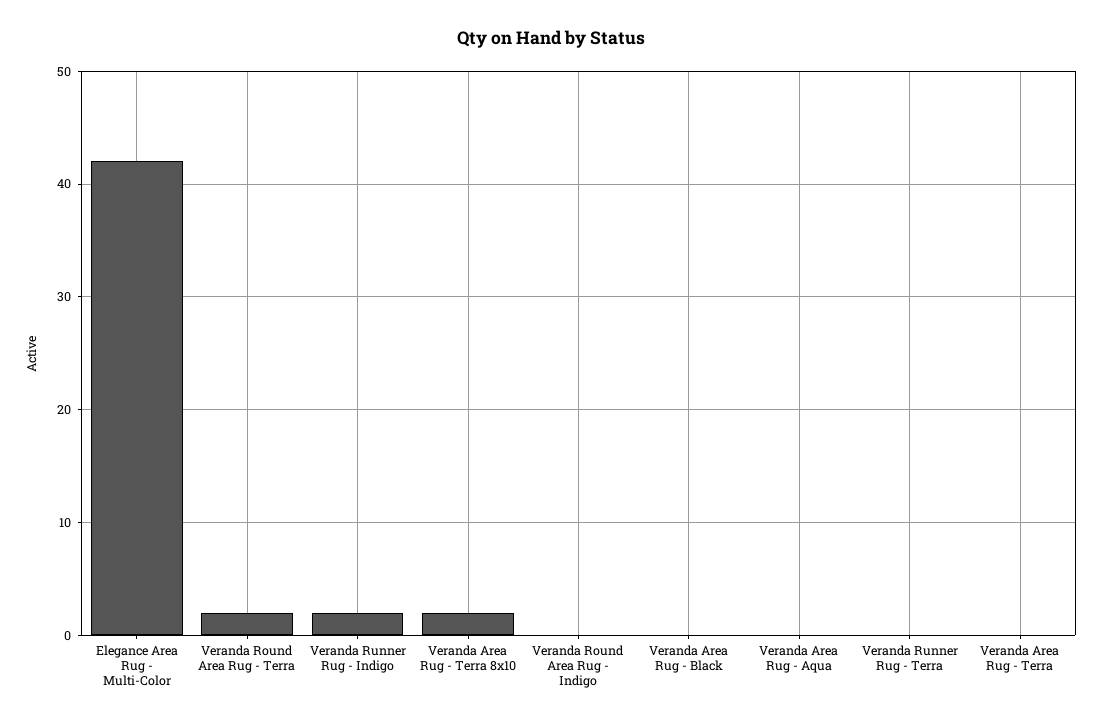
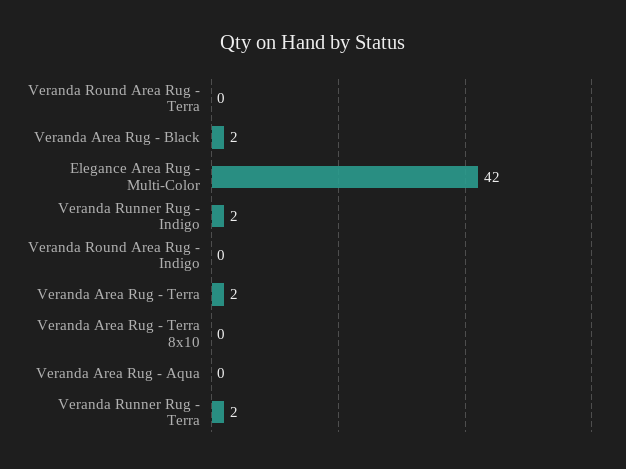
  {
    "Elegance Area Rug - Multi-Color": 42,
-   "Veranda Round Area Rug - Terra": 2,
+   "Veranda Round Area Rug - Terra": 0,
    "Veranda Runner Rug - Indigo": 2,
-   "Veranda Area Rug - Terra 8x10": 2,
+   "Veranda Area Rug - Terra 8x10": 0,
    "Veranda Round Area Rug - Indigo": 0,
-   "Veranda Area Rug - Black": 0,
+   "Veranda Area Rug - Black": 2,
    "Veranda Area Rug - Aqua": 0,
-   "Veranda Runner Rug - Terra": 0,
+   "Veranda Runner Rug - Terra": 2,
-   "Veranda Area Rug - Terra": 0
+   "Veranda Area Rug - Terra": 2
  }

